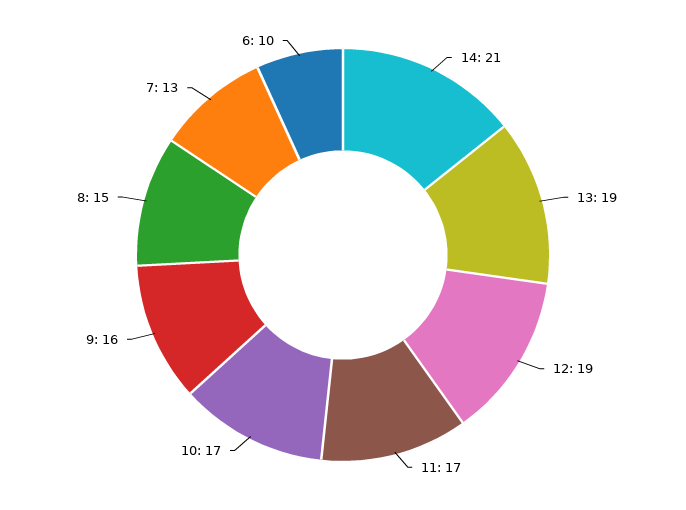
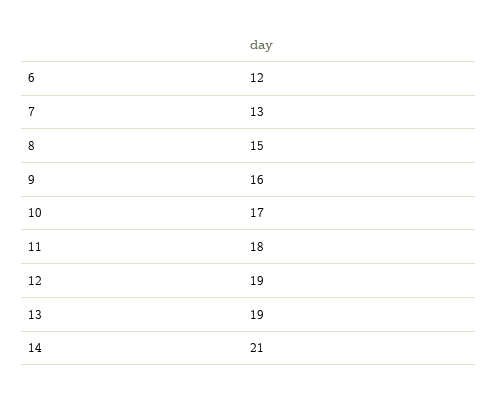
  {
    "14": 21,
    "13": 19,
    "12": 19,
-   "11": 17,
+   "11": 18,
    "10": 17,
    "9": 16,
    "8": 15,
    "7": 13,
-   "6": 10
+   "6": 12
  }

